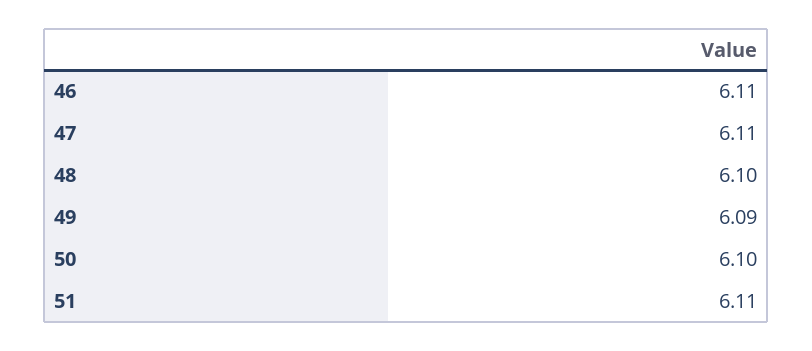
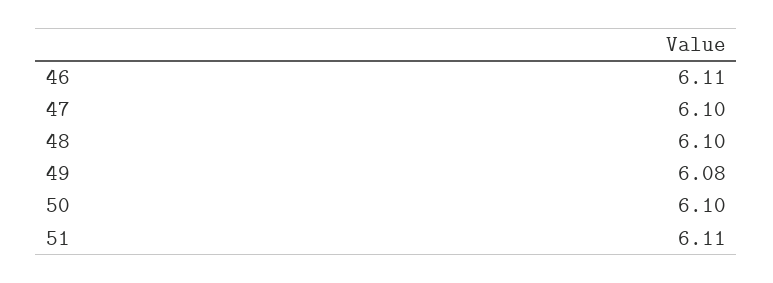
  {
    "46": 6.11,
-   "47": 6.11,
+   "47": 6.1,
    "48": 6.1,
-   "49": 6.09,
+   "49": 6.08,
    "50": 6.1,
    "51": 6.11
  }

